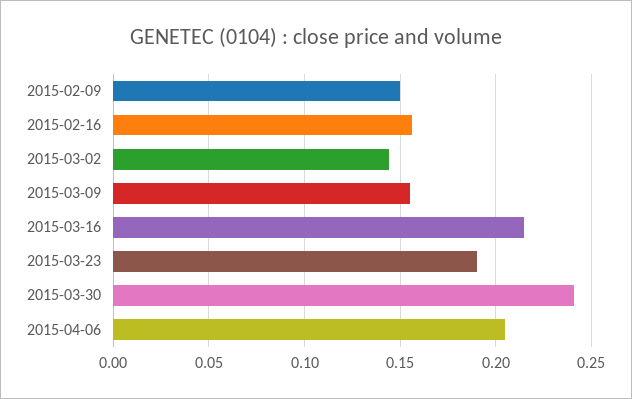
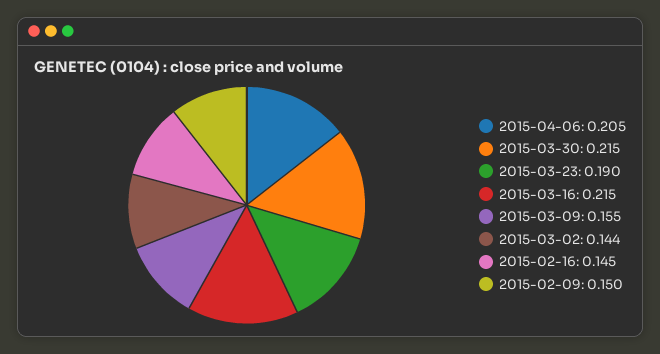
  {
    "2015-02-09": 0.15,
-   "2015-02-16": 0.155,
+   "2015-02-16": 0.145,
    "2015-03-02": 0.144,
    "2015-03-09": 0.155,
    "2015-03-16": 0.215,
    "2015-03-23": 0.19,
-   "2015-03-30": 0.24,
+   "2015-03-30": 0.215,
    "2015-04-06": 0.205
  }

